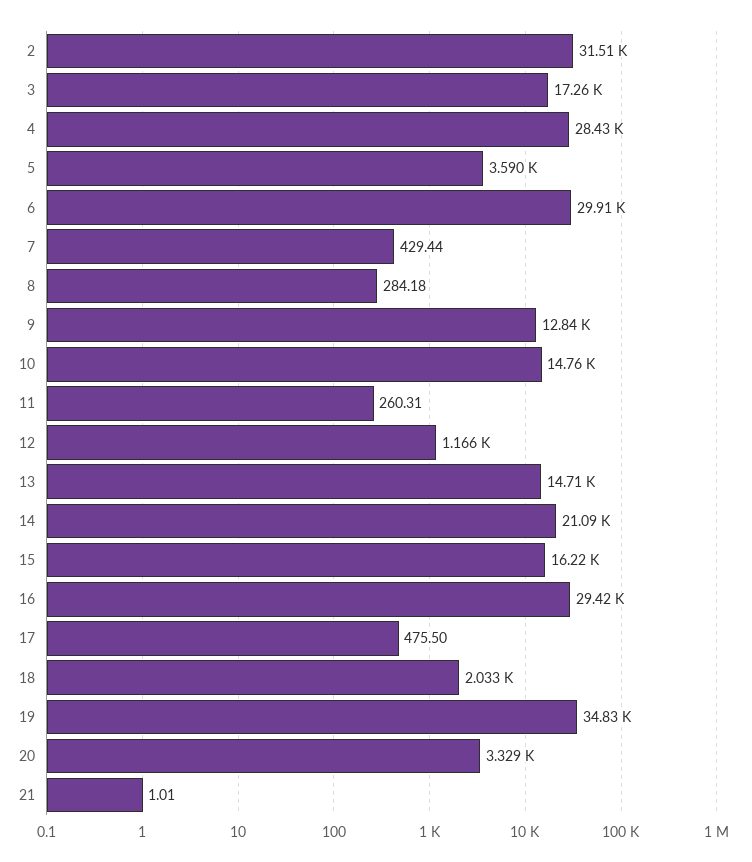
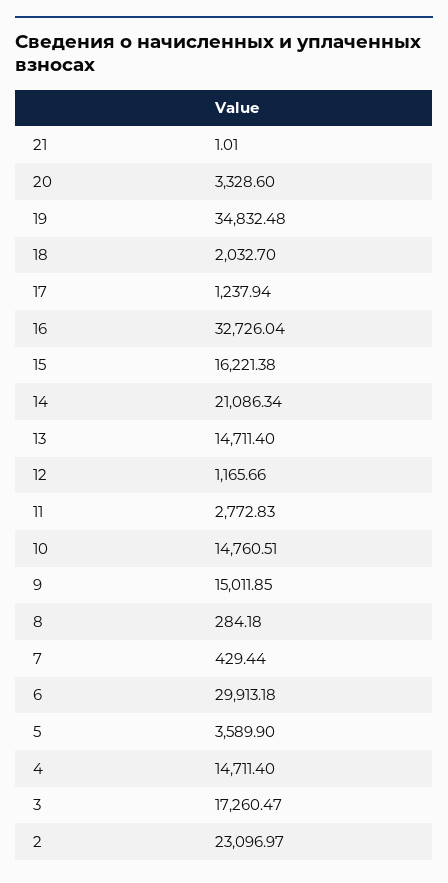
  {
-   "2": 31510,
+   "2": 23096.97,
    "3": 17260.47,
-   "4": 28430,
+   "4": 14711.4,
    "5": 3589.9,
    "6": 29913.18,
    "7": 429.44,
    "8": 284.18,
-   "9": 12840,
+   "9": 15011.85,
    "10": 14760.51,
-   "11": 260.31,
+   "11": 2772.83,
    "12": 1165.66,
    "13": 14711.4,
    "14": 21086.34,
    "15": 16221.38,
-   "16": 29420,
+   "16": 32726.04,
-   "17": 475.5,
+   "17": 1237.94,
    "18": 2032.7,
    "19": 34832.48,
    "20": 3328.6,
    "21": 1.01
  }

